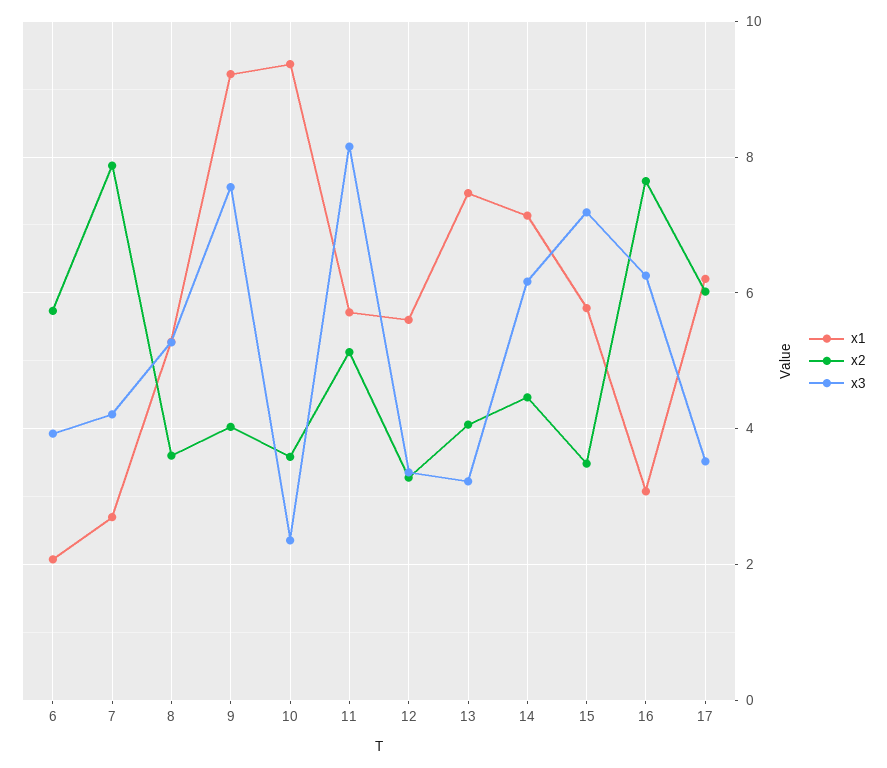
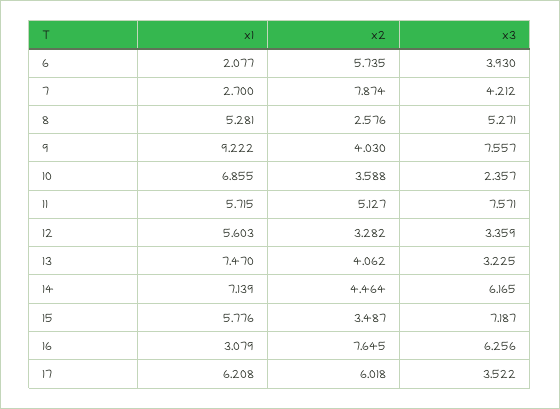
  {
    "x1": {
      "6": 2.077,
      "7": 2.7,
      "8": 5.281,
      "9": 9.222,
-     "10": 9.4,
+     "10": 6.855,
      "11": 5.715,
      "12": 5.603,
      "13": 7.47,
      "14": 7.139,
      "15": 5.776,
      "16": 3.079,
      "17": 6.208
    },
    "x2": {
      "6": 5.735,
      "7": 7.874,
-     "8": 3.6,
+     "8": 2.576,
      "9": 4.03,
      "10": 3.588,
      "11": 5.127,
      "12": 3.282,
      "13": 4.062,
      "14": 4.464,
      "15": 3.487,
      "16": 7.645,
      "17": 6.018
    },
    "x3": {
      "6": 3.93,
      "7": 4.212,
      "8": 5.271,
      "9": 7.557,
      "10": 2.357,
-     "11": 8.2,
+     "11": 7.571,
      "12": 3.359,
      "13": 3.225,
      "14": 6.165,
      "15": 7.187,
      "16": 6.256,
      "17": 3.522
    }
  }

